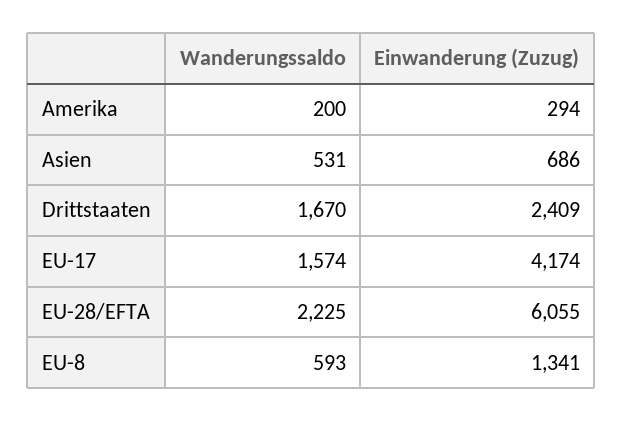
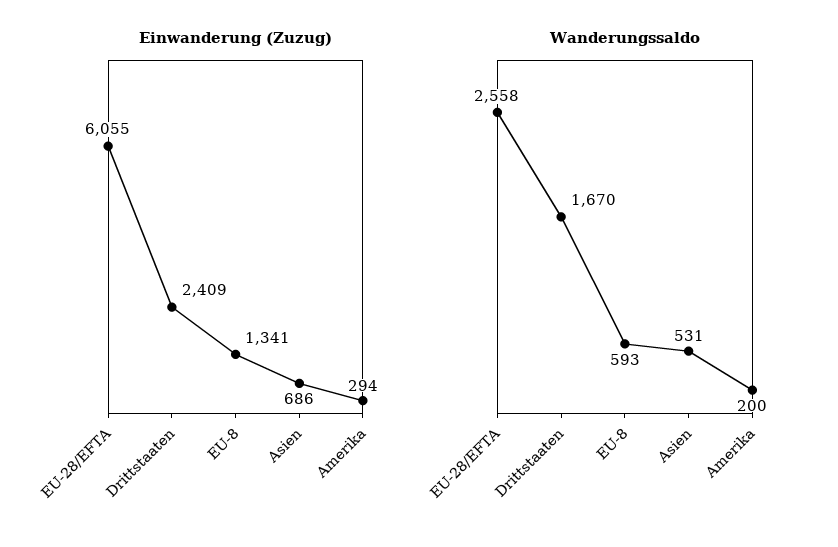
  {
    "Wanderungssaldo": {
      "Amerika": 200,
      "Asien": 531,
      "Drittstaaten": 1670,
-     "EU-17": 1574,
-     "EU-28/EFTA": 2225,
+     "EU-28/EFTA": 2558,
      "EU-8": 593
    },
    "Einwanderung (Zuzug)": {
      "Amerika": 294,
      "Asien": 686,
      "Drittstaaten": 2409,
-     "EU-17": 4174,
      "EU-28/EFTA": 6055,
      "EU-8": 1341
    }
  }

